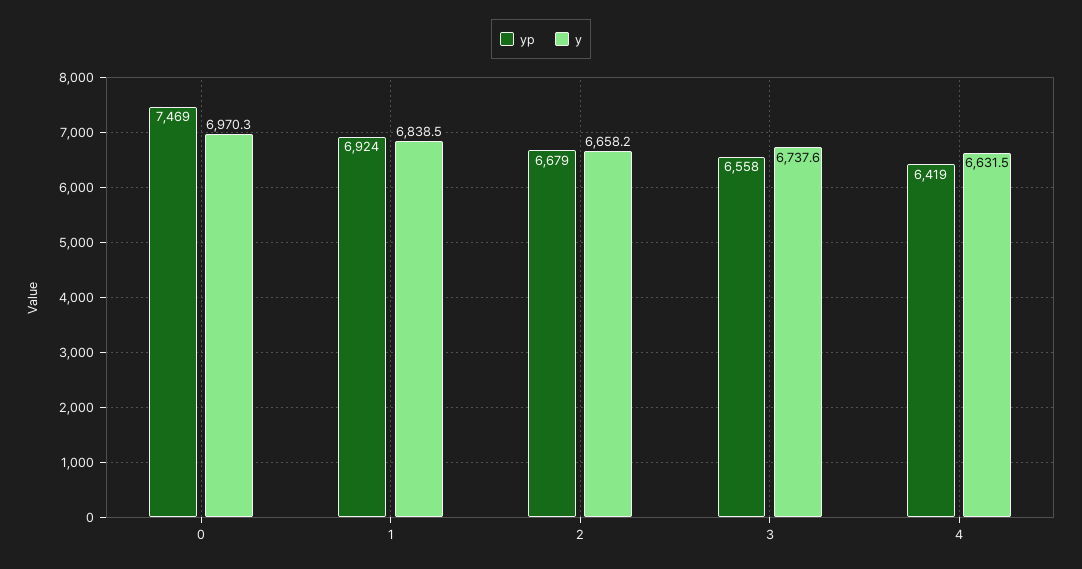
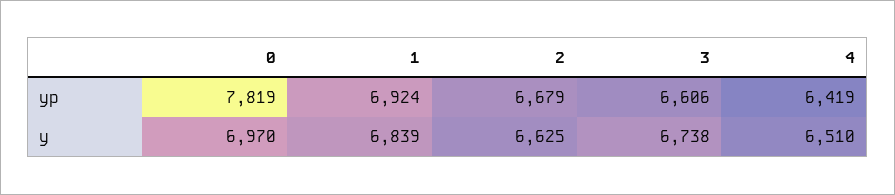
  {
    "yp": {
-     "0": 7469,
+     "0": 7819,
      "1": 6924,
      "2": 6679,
-     "3": 6558,
+     "3": 6606,
      "4": 6419
    },
    "y": {
      "0": 6970.3,
      "1": 6838.5,
-     "2": 6658.2,
+     "2": 6625,
      "3": 6737.6,
-     "4": 6631.5
+     "4": 6510
    }
  }

